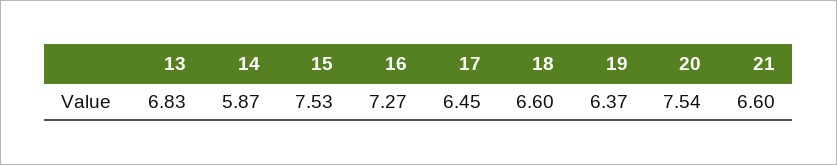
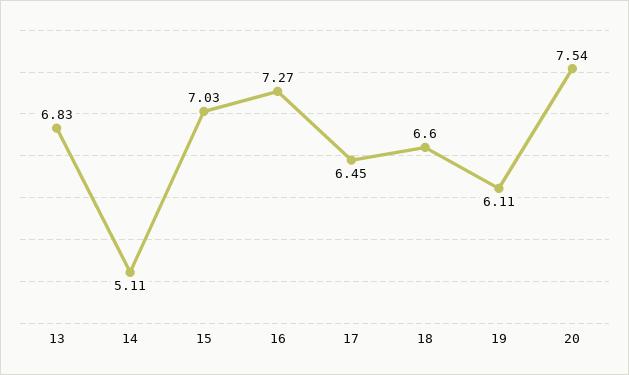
  {
    "13": 6.83,
-   "14": 5.87,
+   "14": 5.11,
-   "15": 7.53,
+   "15": 7.03,
    "16": 7.27,
    "17": 6.45,
    "18": 6.6,
-   "19": 6.37,
+   "19": 6.11,
-   "20": 7.54,
+   "20": 7.54
-   "21": 6.6
  }

